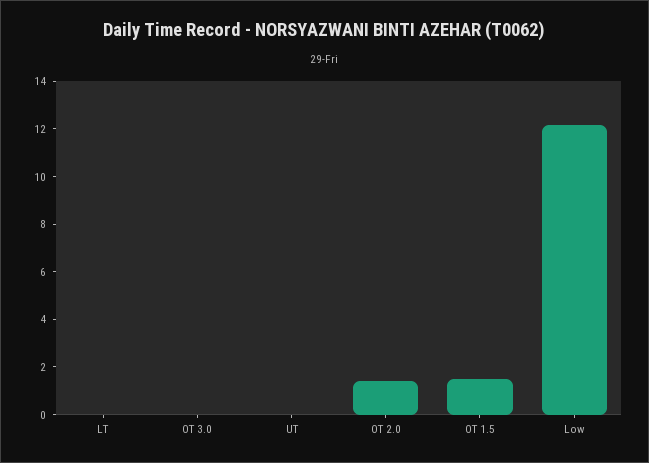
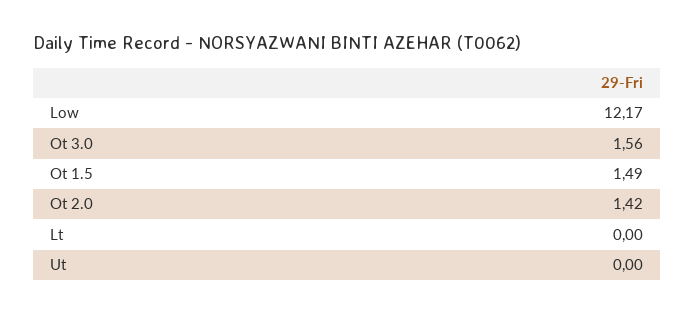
  {
    "LT": 0,
-   "OT 3.0": 0,
+   "OT 3.0": 1.56,
    "UT": 0,
    "OT 2.0": 1.42,
    "OT 1.5": 1.49,
    "Low": 12.17
  }

